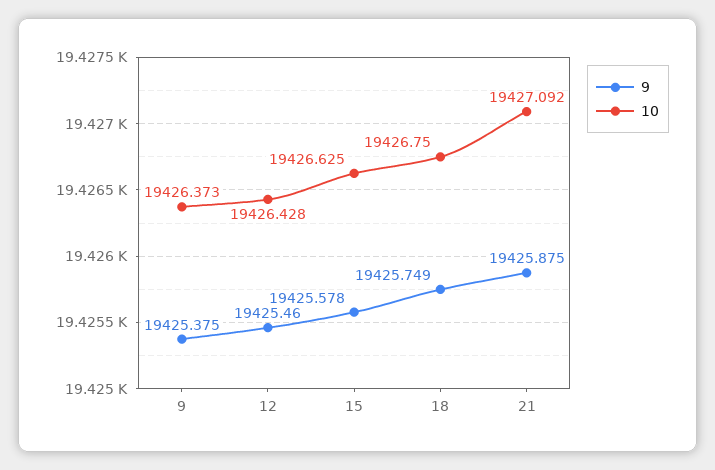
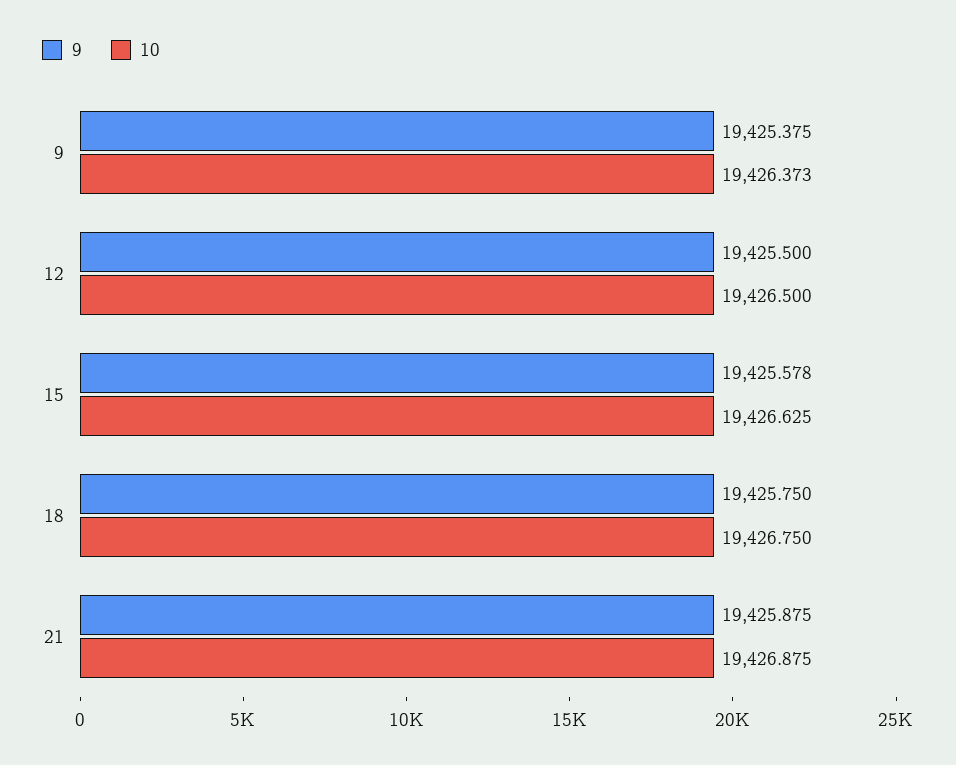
  {
    "9": {
      "9": 19425.375,
-     "12": 19425.46,
+     "12": 19425.5,
      "15": 19425.578,
-     "18": 19425.749,
+     "18": 19425.75,
      "21": 19425.875
    },
    "10": {
      "9": 19426.373,
-     "12": 19426.428,
+     "12": 19426.5,
      "15": 19426.625,
      "18": 19426.75,
-     "21": 19427.092
+     "21": 19426.875
    }
  }

